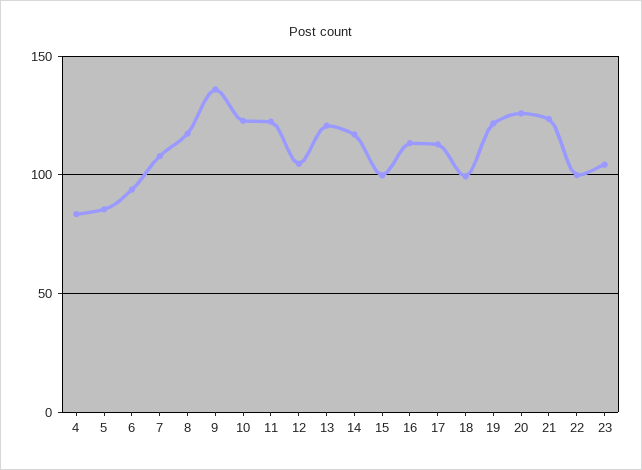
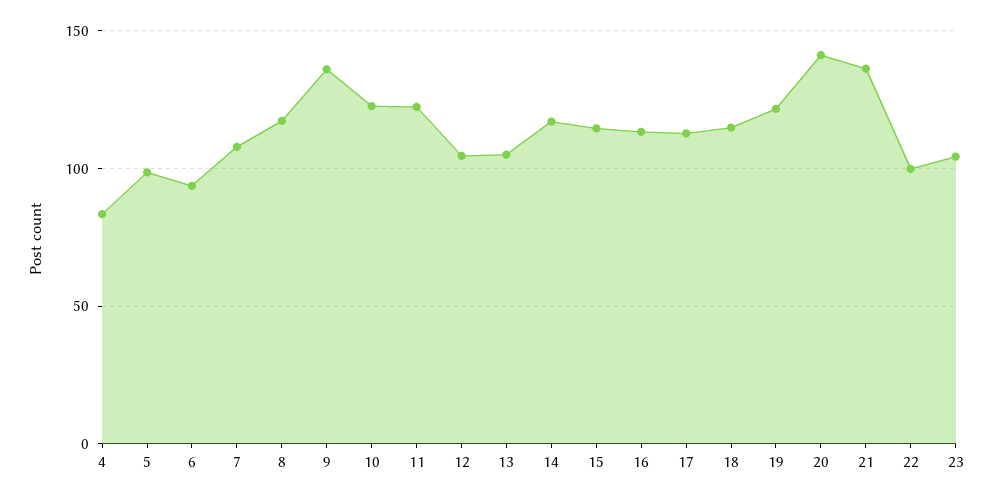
  {
    "4": 85,
-   "5": 85,
+   "5": 100,
    "6": 95,
    "7": 110,
    "8": 115,
    "9": 135,
    "10": 125,
    "11": 120,
    "12": 105,
-   "13": 120,
+   "13": 105,
    "14": 115,
-   "15": 100,
+   "15": 115,
    "16": 115,
    "17": 115,
-   "18": 100,
+   "18": 115,
    "19": 120,
-   "20": 125,
+   "20": 140,
-   "21": 125,
+   "21": 135,
    "22": 100,
    "23": 105
  }

